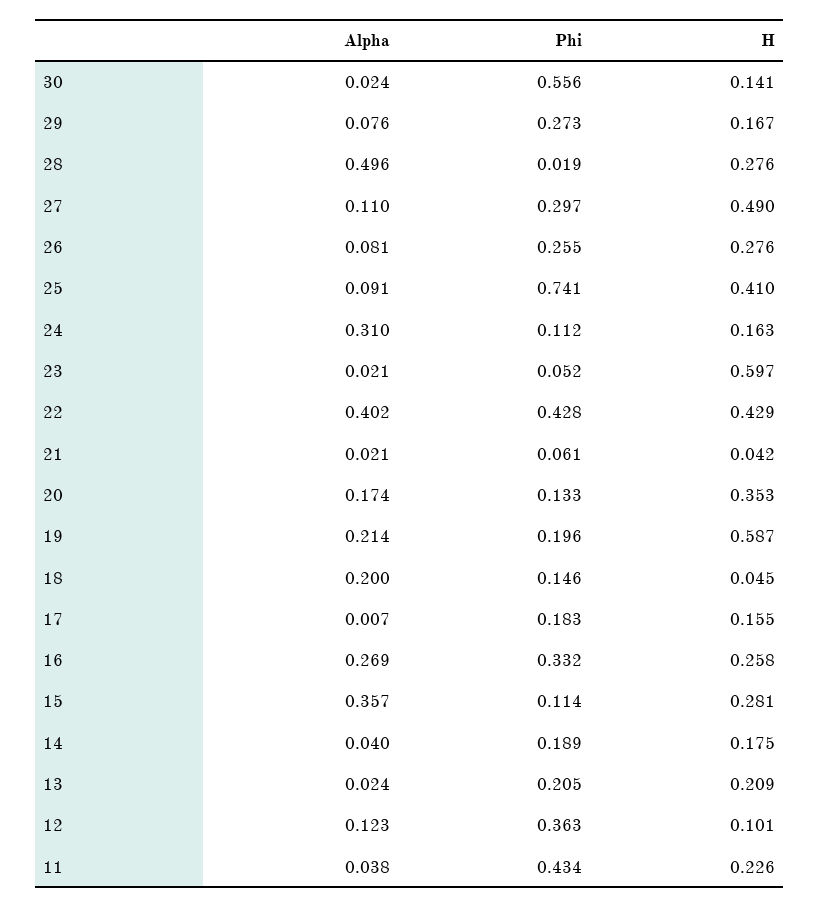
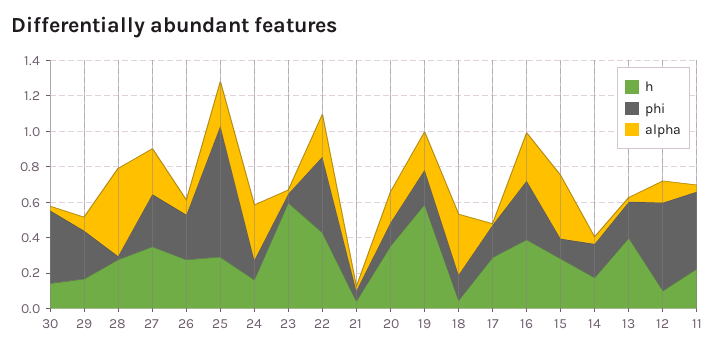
  {
    "Alpha": {
      "30": 0.024,
      "29": 0.076,
      "28": 0.496,
-     "27": 0.11,
+     "27": 0.25,
      "26": 0.081,
-     "25": 0.091,
+     "25": 0.25,
      "24": 0.31,
      "23": 0.021,
-     "22": 0.402,
+     "22": 0.25,
      "21": 0.021,
      "20": 0.174,
      "19": 0.214,
-     "18": 0.2,
+     "18": 0.35,
      "17": 0.007,
      "16": 0.269,
      "15": 0.357,
      "14": 0.04,
      "13": 0.024,
      "12": 0.123,
      "11": 0.038
    },
    "Phi": {
-     "30": 0.556,
+     "30": 0.4,
      "29": 0.273,
      "28": 0.019,
      "27": 0.297,
      "26": 0.255,
      "25": 0.741,
      "24": 0.112,
      "23": 0.052,
      "22": 0.428,
      "21": 0.061,
      "20": 0.133,
      "19": 0.196,
      "18": 0.146,
      "17": 0.183,
      "16": 0.332,
      "15": 0.114,
      "14": 0.189,
      "13": 0.205,
-     "12": 0.363,
+     "12": 0.5,
      "11": 0.434
    },
    "H": {
      "30": 0.141,
      "29": 0.167,
      "28": 0.276,
-     "27": 0.49,
+     "27": 0.35,
      "26": 0.276,
-     "25": 0.41,
+     "25": 0.3,
      "24": 0.163,
      "23": 0.597,
      "22": 0.429,
      "21": 0.042,
      "20": 0.353,
      "19": 0.587,
      "18": 0.045,
-     "17": 0.155,
+     "17": 0.3,
-     "16": 0.258,
+     "16": 0.4,
      "15": 0.281,
      "14": 0.175,
-     "13": 0.209,
+     "13": 0.4,
      "12": 0.101,
      "11": 0.226
    }
  }

